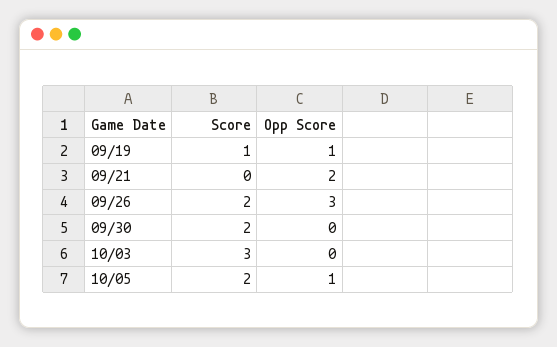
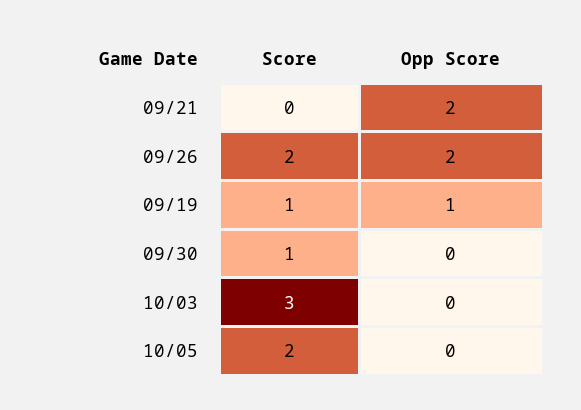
  {
    "Score": {
      "09/19": 1,
      "09/21": 0,
      "09/26": 2,
-     "09/30": 2,
+     "09/30": 1,
      "10/03": 3,
      "10/05": 2
    },
    "Opp Score": {
      "09/19": 1,
      "09/21": 2,
-     "09/26": 3,
+     "09/26": 2,
      "09/30": 0,
      "10/03": 0,
-     "10/05": 1
+     "10/05": 0
    }
  }

